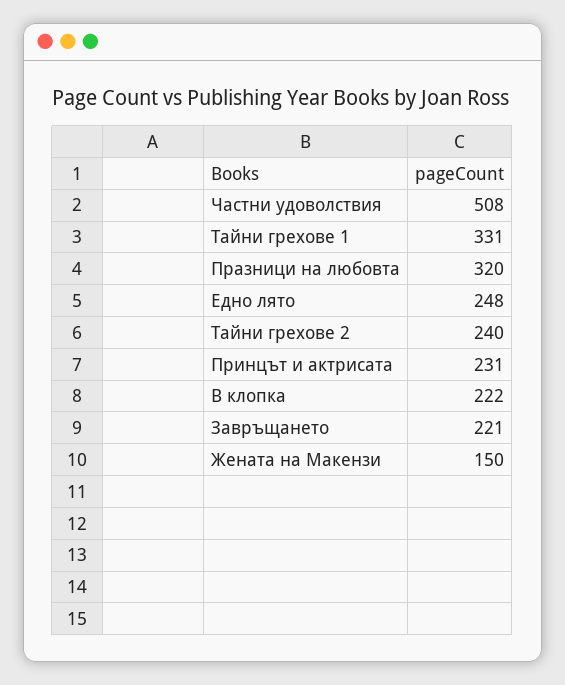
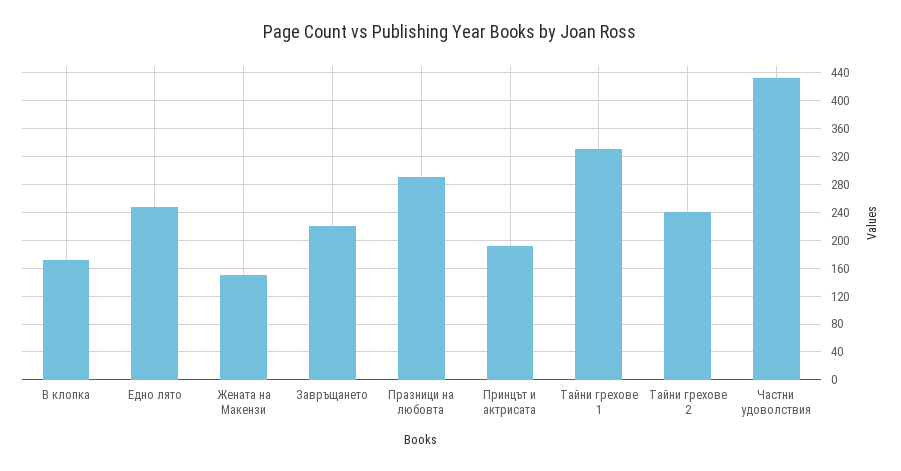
  {
-   "Частни удоволствия": 508,
+   "Частни удоволствия": 430,
    "Тайни грехове 1": 331,
-   "Празници на любовта": 320,
+   "Празници на любовта": 290,
    "Едно лято": 248,
    "Тайни грехове 2": 240,
-   "Принцът и актрисата": 231,
+   "Принцът и актрисата": 190,
-   "В клопка": 222,
+   "В клопка": 170,
    "Завръщането": 221,
    "Жената на Макензи": 150
  }

